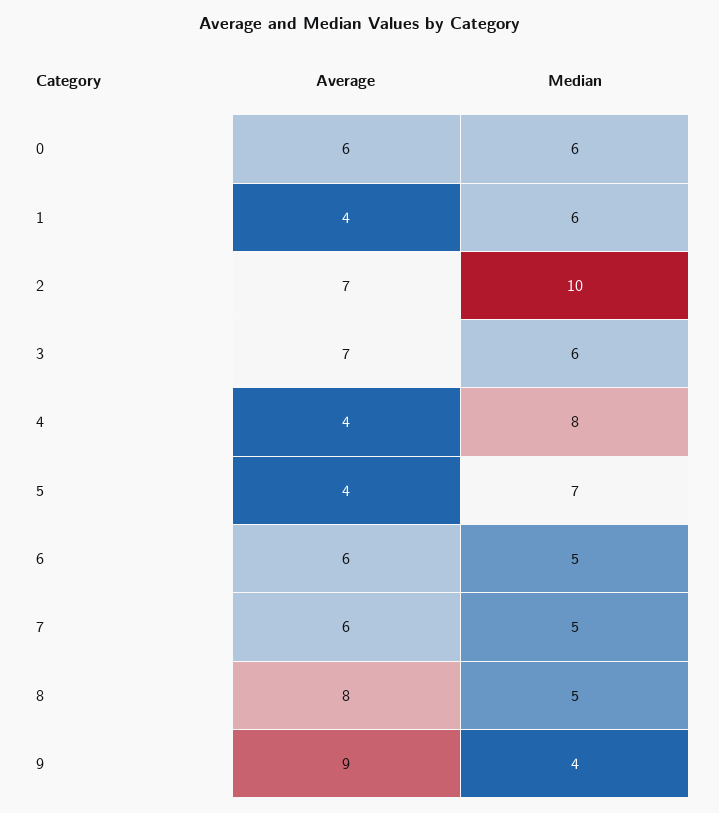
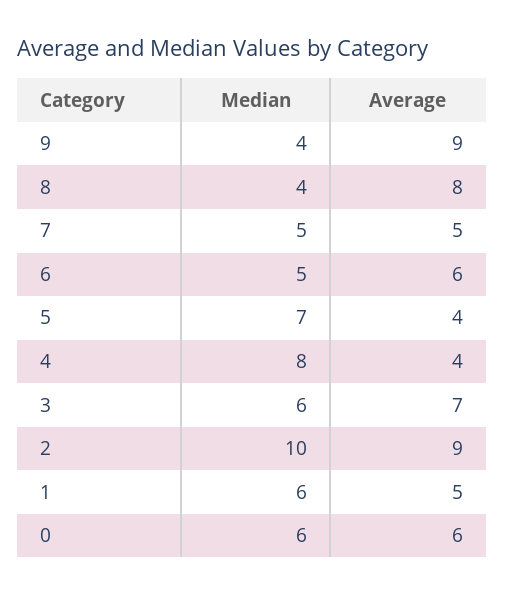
  {
    "Average": {
      "0": 6,
-     "1": 4,
+     "1": 5,
-     "2": 7,
+     "2": 9,
      "3": 7,
      "4": 4,
      "5": 4,
      "6": 6,
-     "7": 6,
+     "7": 5,
      "8": 8,
      "9": 9
    },
    "Median": {
      "0": 6,
      "1": 6,
      "2": 10,
      "3": 6,
      "4": 8,
      "5": 7,
      "6": 5,
      "7": 5,
-     "8": 5,
+     "8": 4,
      "9": 4
    }
  }

